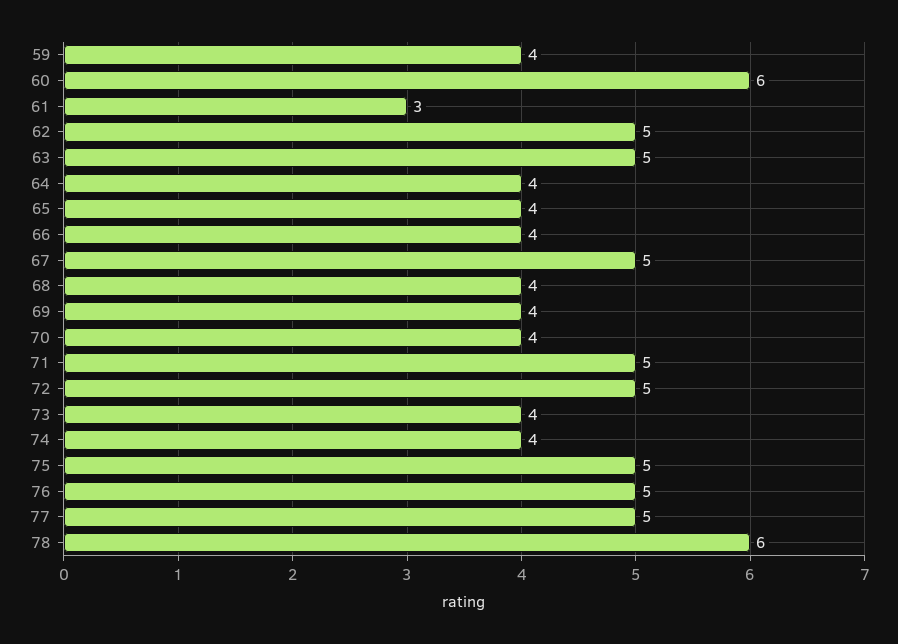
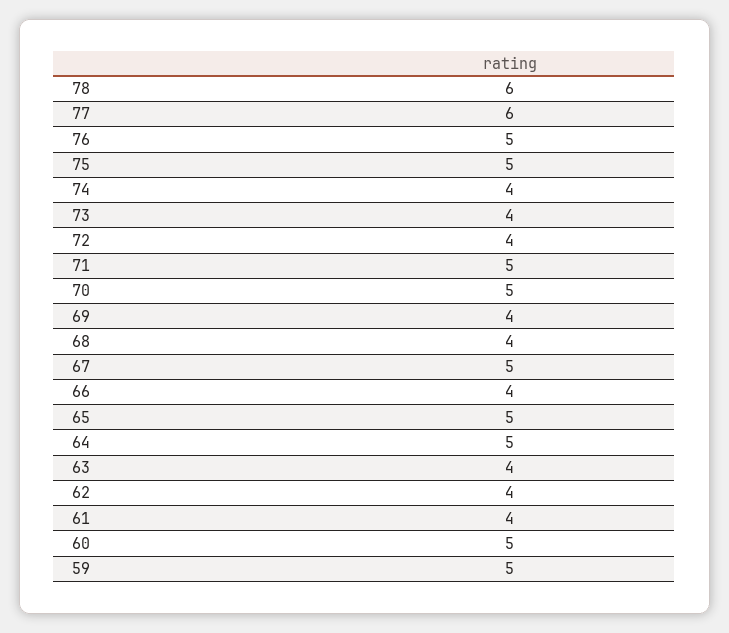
  {
-   "59": 4,
+   "59": 5,
-   "60": 6,
+   "60": 5,
-   "61": 3,
+   "61": 4,
-   "62": 5,
+   "62": 4,
-   "63": 5,
+   "63": 4,
-   "64": 4,
+   "64": 5,
-   "65": 4,
+   "65": 5,
    "66": 4,
    "67": 5,
    "68": 4,
    "69": 4,
-   "70": 4,
+   "70": 5,
    "71": 5,
-   "72": 5,
+   "72": 4,
    "73": 4,
    "74": 4,
    "75": 5,
    "76": 5,
-   "77": 5,
+   "77": 6,
    "78": 6
  }

